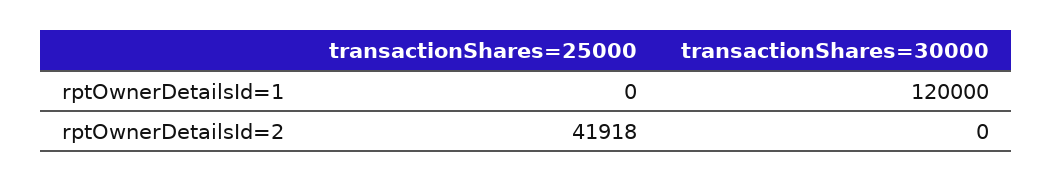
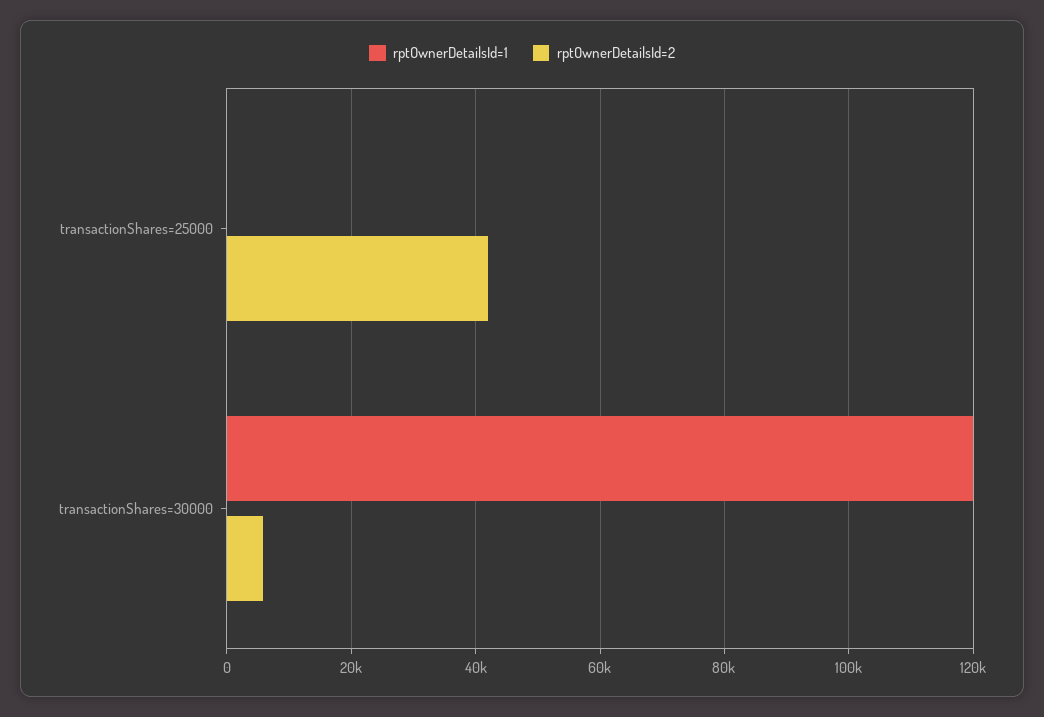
  {
    "rptOwnerDetailsId=1": {
      "transactionShares=25000": 0,
      "transactionShares=30000": 120000
    },
    "rptOwnerDetailsId=2": {
      "transactionShares=25000": 41918,
-     "transactionShares=30000": 0
+     "transactionShares=30000": 6000
    }
  }

